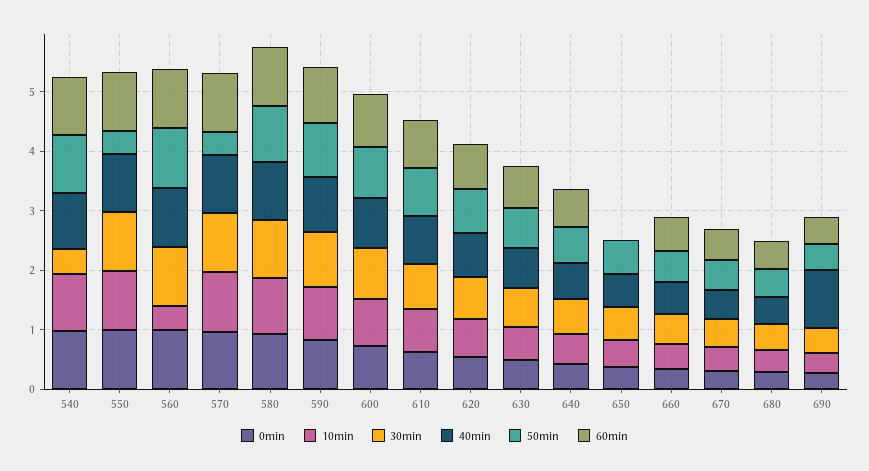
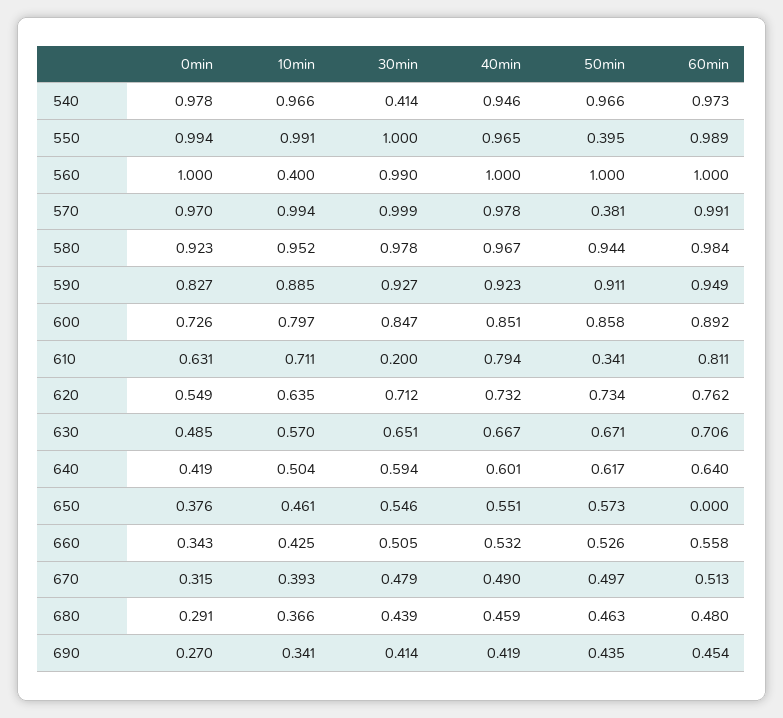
  {
    "0min": {
      "540": 0.978,
      "550": 0.994,
      "560": 1,
      "570": 0.97,
      "580": 0.923,
      "590": 0.827,
      "600": 0.726,
      "610": 0.631,
      "620": 0.549,
      "630": 0.485,
      "640": 0.419,
      "650": 0.376,
      "660": 0.343,
      "670": 0.315,
      "680": 0.291,
      "690": 0.27
    },
    "10min": {
      "540": 0.966,
      "550": 0.991,
      "560": 0.4,
      "570": 0.994,
      "580": 0.952,
      "590": 0.885,
      "600": 0.797,
      "610": 0.711,
      "620": 0.635,
      "630": 0.57,
      "640": 0.504,
      "650": 0.461,
      "660": 0.425,
      "670": 0.393,
      "680": 0.366,
      "690": 0.341
    },
    "30min": {
      "540": 0.414,
      "550": 1,
      "560": 0.99,
      "570": 0.999,
      "580": 0.978,
      "590": 0.927,
      "600": 0.847,
-     "610": 0.8,
+     "610": 0.2,
      "620": 0.712,
      "630": 0.651,
      "640": 0.594,
      "650": 0.546,
      "660": 0.505,
      "670": 0.479,
      "680": 0.439,
      "690": 0.414
    },
    "40min": {
      "540": 0.946,
      "550": 0.965,
      "560": 1,
      "570": 0.978,
      "580": 0.967,
      "590": 0.923,
      "600": 0.851,
      "610": 0.794,
      "620": 0.732,
      "630": 0.667,
      "640": 0.601,
      "650": 0.551,
      "660": 0.532,
      "670": 0.49,
      "680": 0.459,
-     "690": 1
+     "690": 0.419
    },
    "50min": {
      "540": 0.966,
      "550": 0.395,
      "560": 1,
      "570": 0.381,
      "580": 0.944,
      "590": 0.911,
      "600": 0.858,
-     "610": 0.8,
+     "610": 0.341,
      "620": 0.734,
      "630": 0.671,
      "640": 0.617,
      "650": 0.573,
      "660": 0.526,
      "670": 0.497,
      "680": 0.463,
      "690": 0.435
    },
    "60min": {
      "540": 0.973,
      "550": 0.989,
      "560": 1,
      "570": 0.991,
      "580": 0.984,
      "590": 0.949,
      "600": 0.892,
      "610": 0.811,
      "620": 0.762,
      "630": 0.706,
      "640": 0.64,
      "650": 0,
      "660": 0.558,
      "670": 0.513,
      "680": 0.48,
      "690": 0.454
    }
  }

